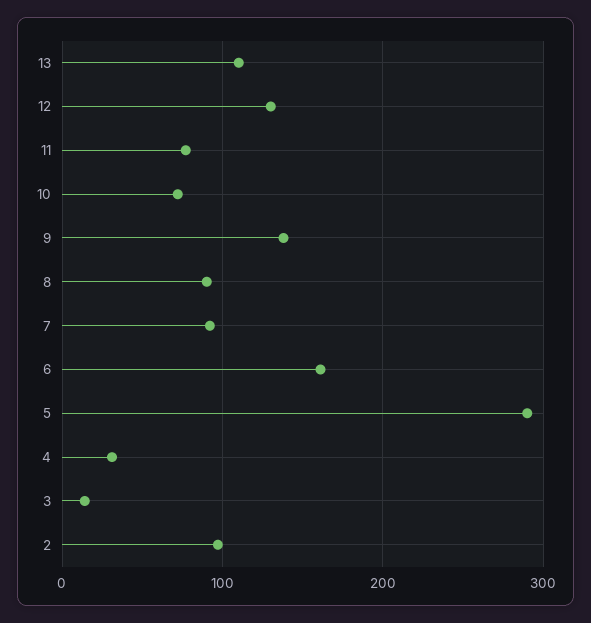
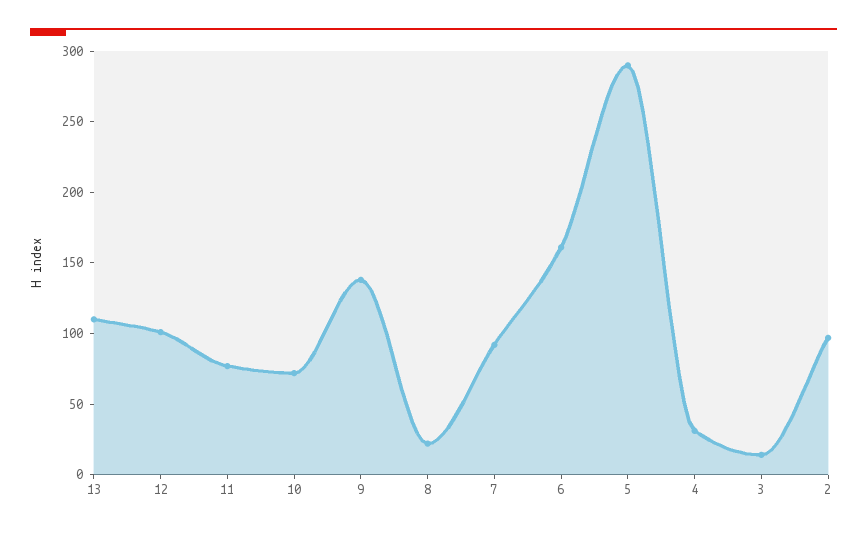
  {
    "13": 110,
-   "12": 130,
+   "12": 100,
    "11": 80,
    "10": 70,
    "9": 140,
-   "8": 90,
+   "8": 20,
    "7": 90,
    "6": 160,
    "5": 290,
    "4": 30,
    "3": 10,
    "2": 100
  }

